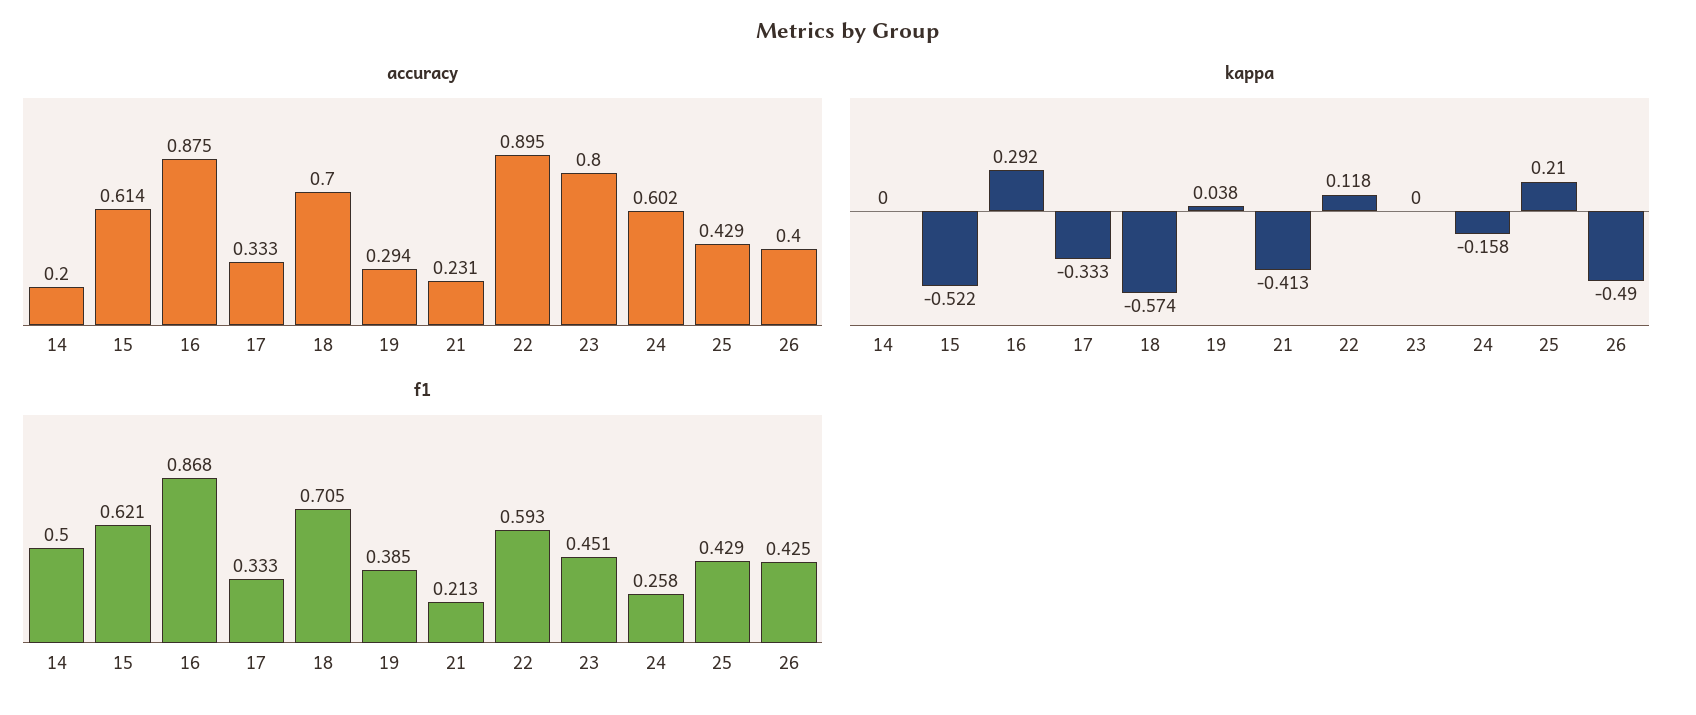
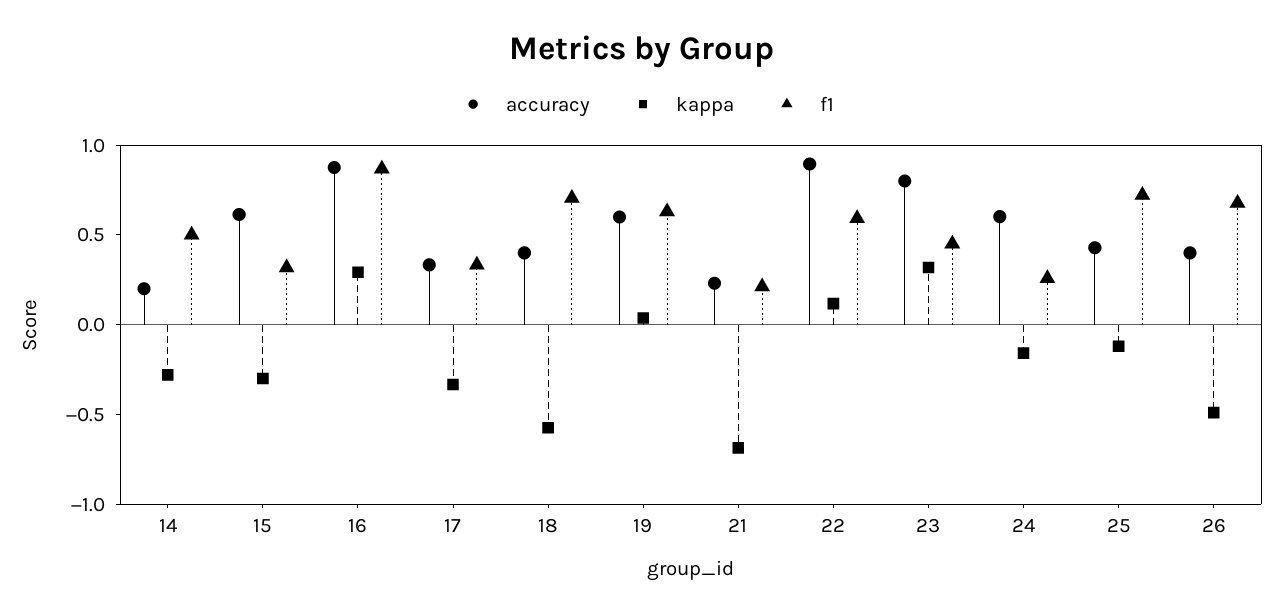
  {
    "accuracy": {
      "14": 0.2,
      "15": 0.614,
      "16": 0.875,
      "17": 0.333,
-     "18": 0.7,
+     "18": 0.4,
-     "19": 0.294,
+     "19": 0.6,
      "21": 0.231,
      "22": 0.895,
      "23": 0.8,
      "24": 0.602,
      "25": 0.429,
      "26": 0.4
    },
    "kappa": {
-     "14": 0,
+     "14": -0.3,
-     "15": -0.522,
+     "15": -0.3,
      "16": 0.292,
      "17": -0.333,
      "18": -0.574,
      "19": 0.038,
-     "21": -0.413,
+     "21": -0.7,
      "22": 0.118,
-     "23": 0,
+     "23": 0.3,
      "24": -0.158,
-     "25": 0.21,
+     "25": -0.1,
      "26": -0.49
    },
    "f1": {
      "14": 0.5,
-     "15": 0.621,
+     "15": 0.3,
      "16": 0.868,
      "17": 0.333,
      "18": 0.705,
-     "19": 0.385,
+     "19": 0.6,
      "21": 0.213,
      "22": 0.593,
      "23": 0.451,
      "24": 0.258,
-     "25": 0.429,
+     "25": 0.7,
-     "26": 0.425
+     "26": 0.7
    }
  }

